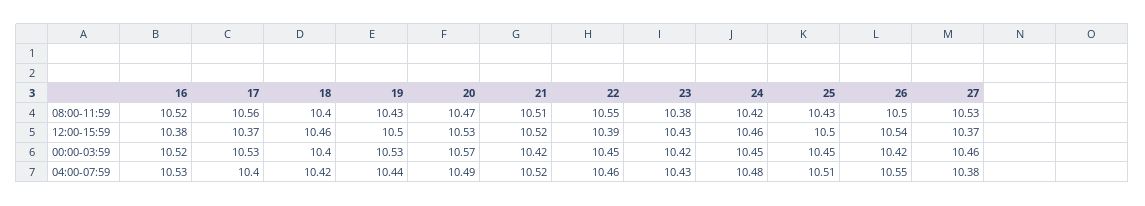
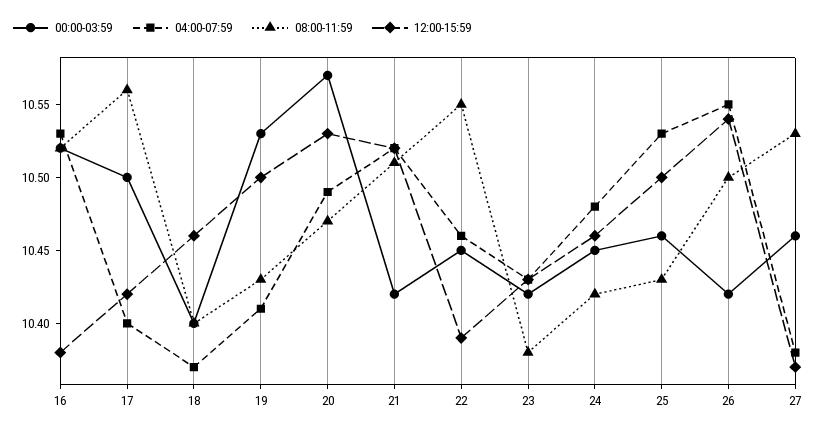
  {
    "08:00-11:59": {
      "16": 10.52,
      "17": 10.56,
      "18": 10.4,
      "19": 10.43,
      "20": 10.47,
      "21": 10.51,
      "22": 10.55,
      "23": 10.38,
      "24": 10.42,
      "25": 10.43,
      "26": 10.5,
      "27": 10.53
    },
    "12:00-15:59": {
      "16": 10.38,
-     "17": 10.37,
+     "17": 10.42,
      "18": 10.46,
      "19": 10.5,
      "20": 10.53,
      "21": 10.52,
      "22": 10.39,
      "23": 10.43,
      "24": 10.46,
      "25": 10.5,
      "26": 10.54,
      "27": 10.37
    },
    "00:00-03:59": {
      "16": 10.52,
-     "17": 10.53,
+     "17": 10.5,
      "18": 10.4,
      "19": 10.53,
      "20": 10.57,
      "21": 10.42,
      "22": 10.45,
      "23": 10.42,
      "24": 10.45,
-     "25": 10.45,
+     "25": 10.46,
      "26": 10.42,
      "27": 10.46
    },
    "04:00-07:59": {
      "16": 10.53,
      "17": 10.4,
-     "18": 10.42,
+     "18": 10.37,
-     "19": 10.44,
+     "19": 10.41,
      "20": 10.49,
      "21": 10.52,
      "22": 10.46,
      "23": 10.43,
      "24": 10.48,
-     "25": 10.51,
+     "25": 10.53,
      "26": 10.55,
      "27": 10.38
    }
  }

